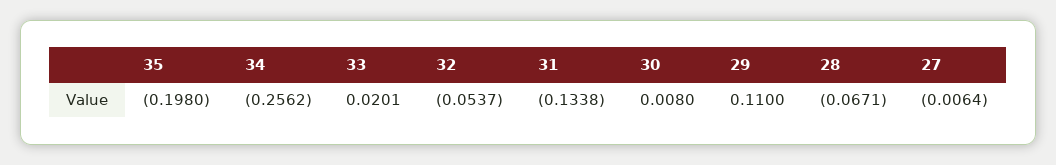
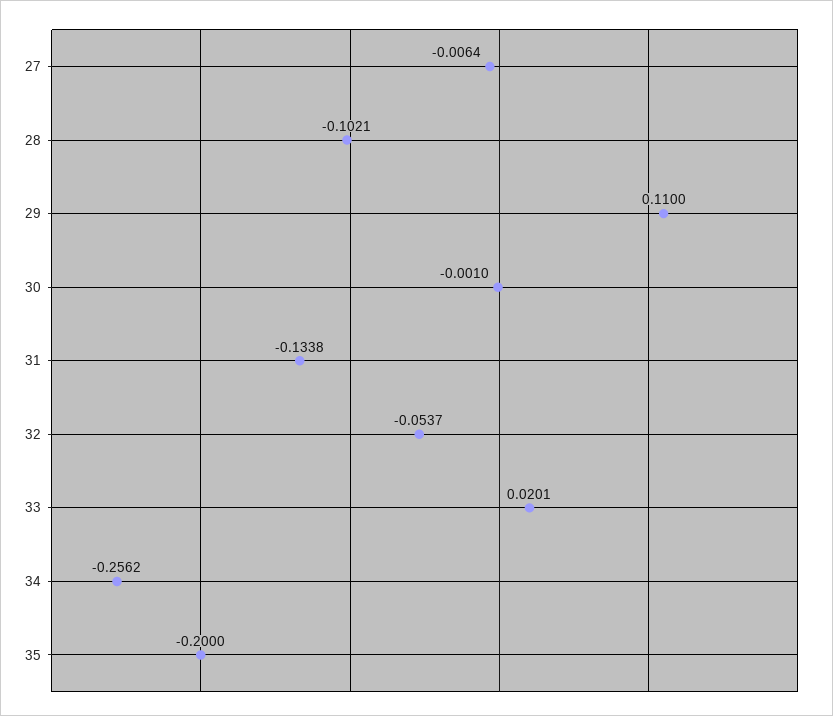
  {
-   "35": -0.198,
+   "35": -0.2,
    "34": -0.2562,
    "33": 0.0201,
    "32": -0.0537,
    "31": -0.1338,
-   "30": 0.008,
+   "30": -0.001,
    "29": 0.11,
-   "28": -0.0671,
+   "28": -0.1021,
    "27": -0.0064
  }

